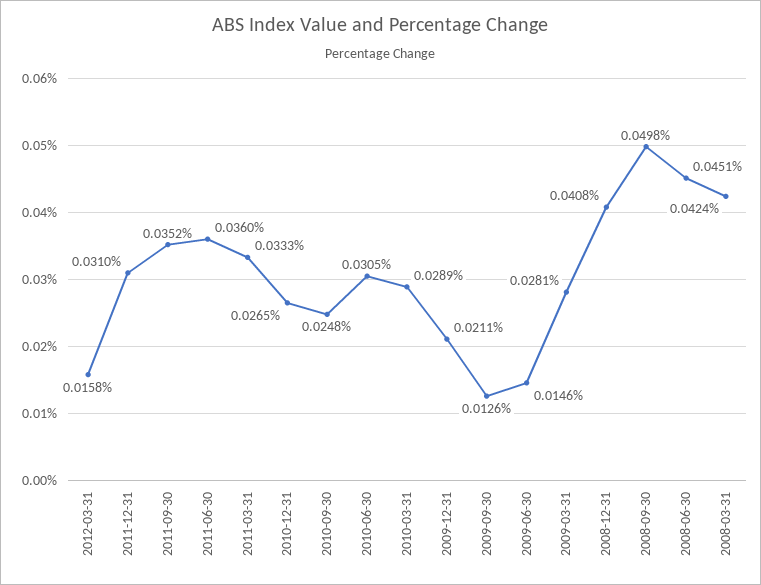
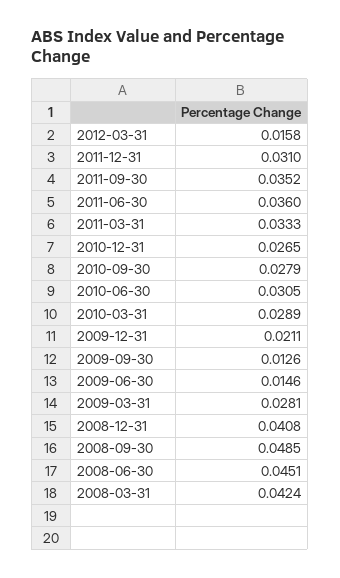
  {
    "2012-03-31": 0.0158,
    "2011-12-31": 0.031,
    "2011-09-30": 0.0352,
    "2011-06-30": 0.036,
    "2011-03-31": 0.0333,
    "2010-12-31": 0.0265,
-   "2010-09-30": 0.0248,
+   "2010-09-30": 0.0279,
    "2010-06-30": 0.0305,
    "2010-03-31": 0.0289,
    "2009-12-31": 0.0211,
    "2009-09-30": 0.0126,
    "2009-06-30": 0.0146,
    "2009-03-31": 0.0281,
    "2008-12-31": 0.0408,
-   "2008-09-30": 0.0498,
+   "2008-09-30": 0.0485,
    "2008-06-30": 0.0451,
    "2008-03-31": 0.0424
  }

